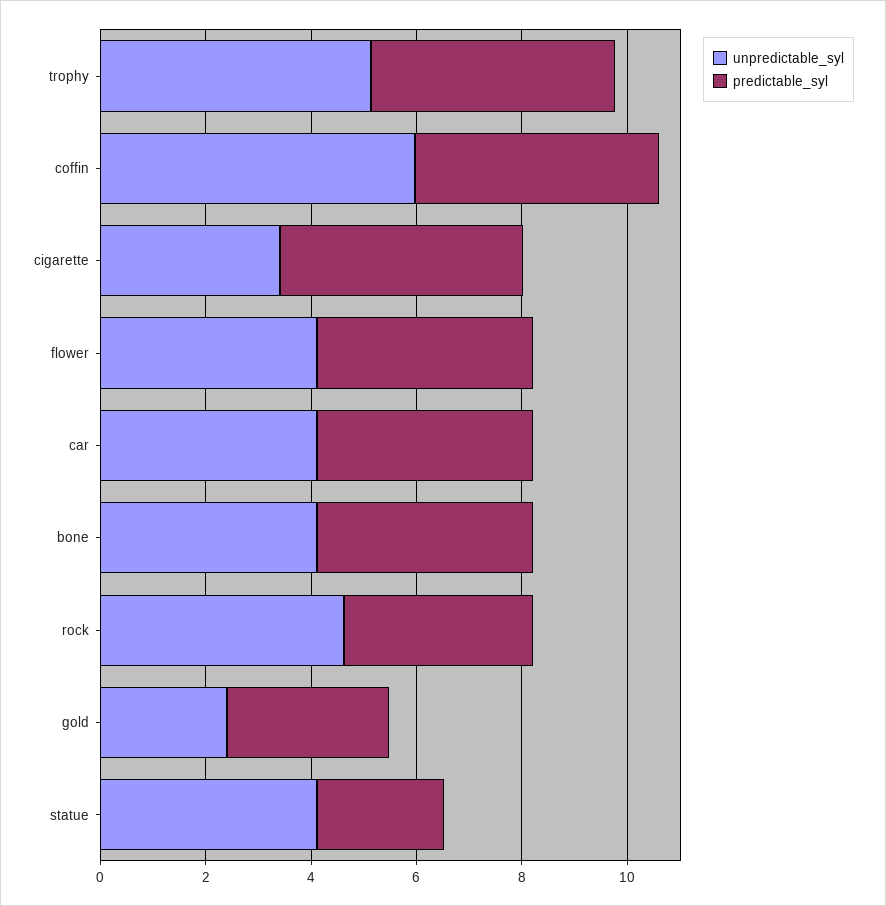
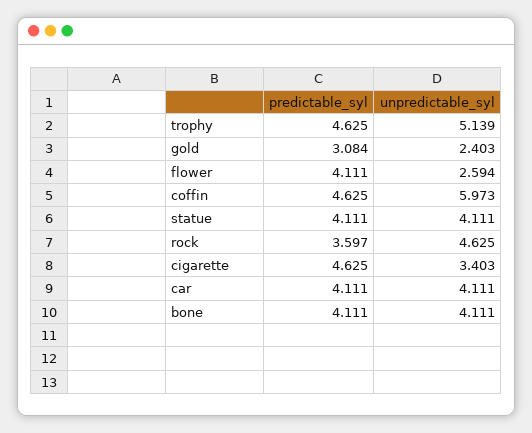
  {
    "unpredictable_syl": {
      "trophy": 5.139,
      "coffin": 5.973,
      "cigarette": 3.403,
-     "flower": 4,
+     "flower": 2.594,
      "car": 4.111,
      "bone": 4.111,
      "rock": 4.625,
      "gold": 2.403,
      "statue": 4.111
    },
    "predictable_syl": {
      "trophy": 4.625,
      "coffin": 4.625,
      "cigarette": 4.625,
      "flower": 4.111,
      "car": 4.111,
      "bone": 4.111,
      "rock": 3.597,
      "gold": 3.084,
-     "statue": 2.5
+     "statue": 4.111
    }
  }

